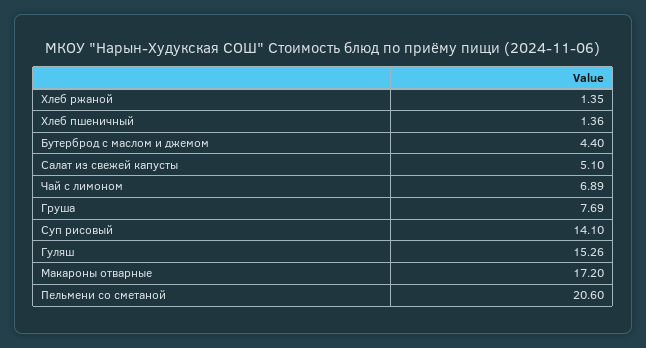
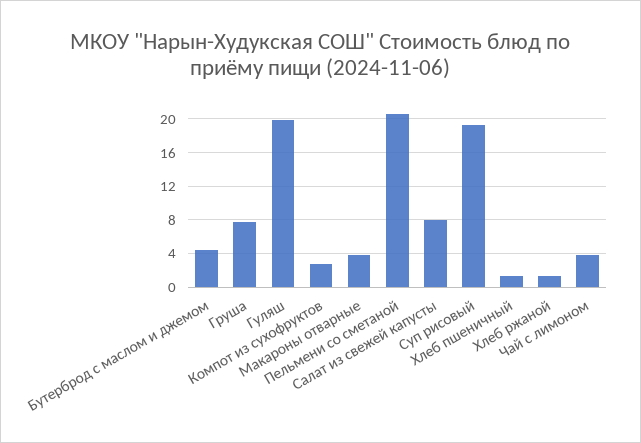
  {
    "Хлеб ржаной": 1.35,
    "Хлеб пшеничный": 1.36,
    "Бутерброд с маслом и джемом": 4.4,
-   "Салат из свежей капусты": 5.1,
+   "Салат из свежей капусты": 8,
-   "Чай с лимоном": 6.89,
+   "Чай с лимоном": 4,
    "Груша": 7.69,
-   "Суп рисовый": 14.1,
+   "Суп рисовый": 19,
-   "Гуляш": 15.26,
+   "Гуляш": 20,
-   "Макароны отварные": 17.2,
+   "Макароны отварные": 4,
-   "Пельмени со сметаной": 20.6
+   "Пельмени со сметаной": 20.6,
+   "Компот из сухофруктов": 3
  }

